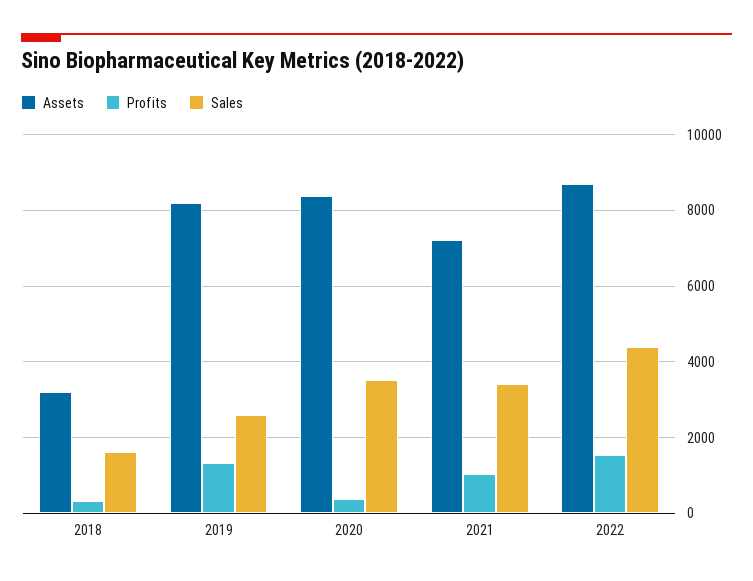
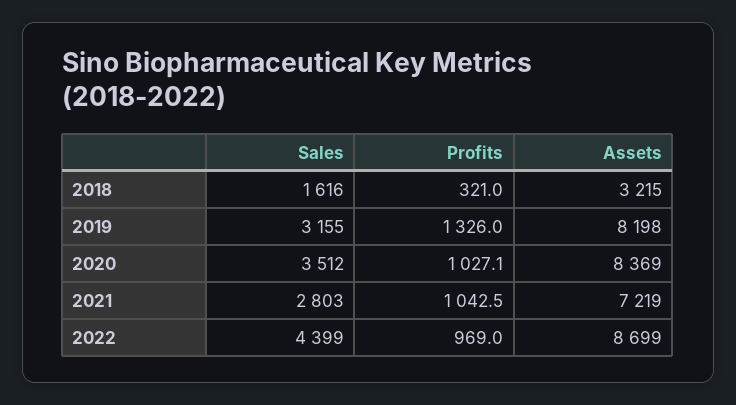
  {
    "Assets": {
      "2018": 3215,
      "2019": 8198,
      "2020": 8369,
      "2021": 7219,
      "2022": 8699
    },
    "Profits": {
      "2018": 321,
      "2019": 1326,
-     "2020": 400,
+     "2020": 1027.1,
      "2021": 1042.5,
-     "2022": 1600
+     "2022": 969
    },
    "Sales": {
      "2018": 1616,
-     "2019": 2600,
+     "2019": 3155,
      "2020": 3512,
-     "2021": 3400,
+     "2021": 2803,
      "2022": 4399
    }
  }

